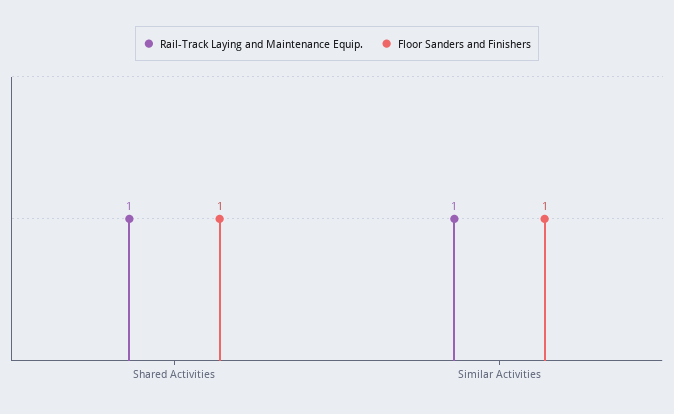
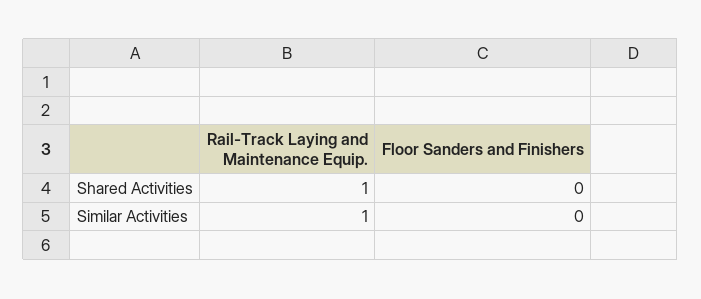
  {
    "Rail-Track Laying and Maintenance Equip.": {
      "Shared Activities": 1,
      "Similar Activities": 1
    },
    "Floor Sanders and Finishers": {
-     "Shared Activities": 1,
+     "Shared Activities": 0,
-     "Similar Activities": 1
+     "Similar Activities": 0
    }
  }

